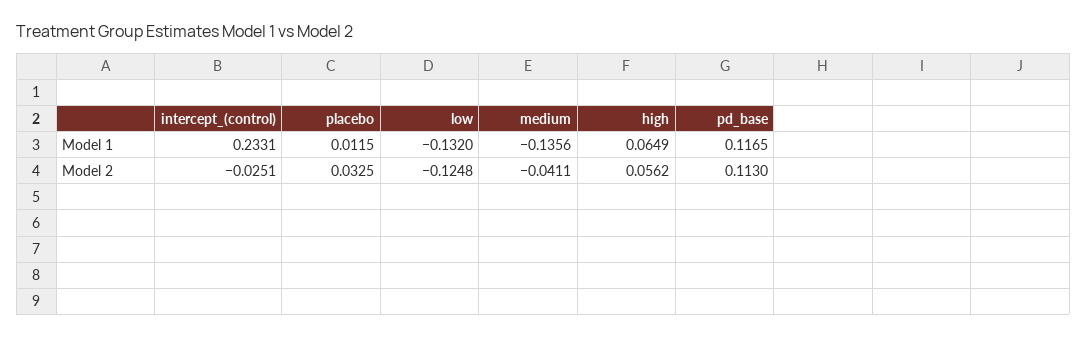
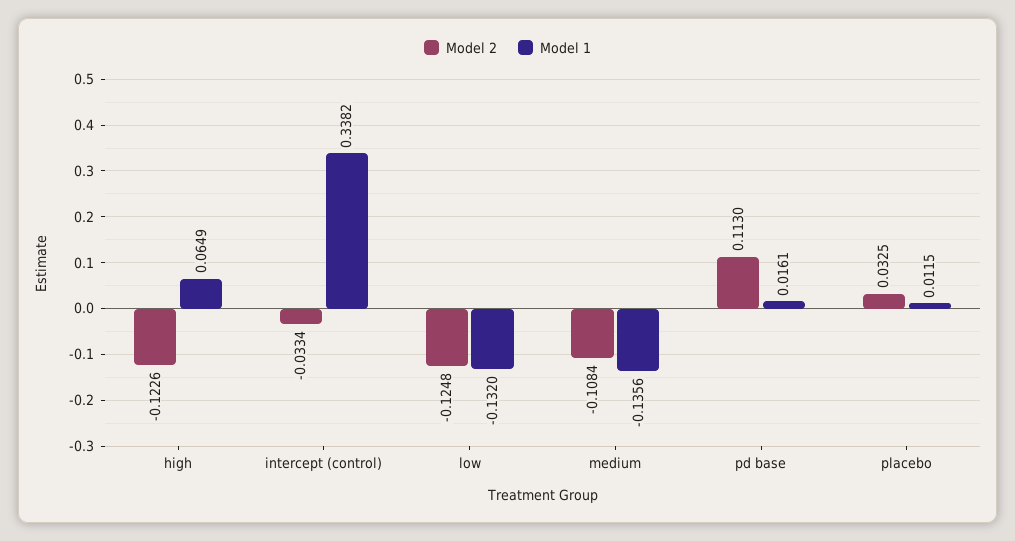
  {
    "Model 1": {
-     "intercept_(control)": 0.2331,
+     "intercept_(control)": 0.3382,
      "placebo": 0.0115,
      "low": -0.132,
      "medium": -0.1356,
      "high": 0.0649,
-     "pd_base": 0.1165
+     "pd_base": 0.0161
    },
    "Model 2": {
-     "intercept_(control)": -0.0251,
+     "intercept_(control)": -0.0334,
      "placebo": 0.0325,
      "low": -0.1248,
-     "medium": -0.0411,
+     "medium": -0.1084,
-     "high": 0.0562,
+     "high": -0.1226,
      "pd_base": 0.113
    }
  }

